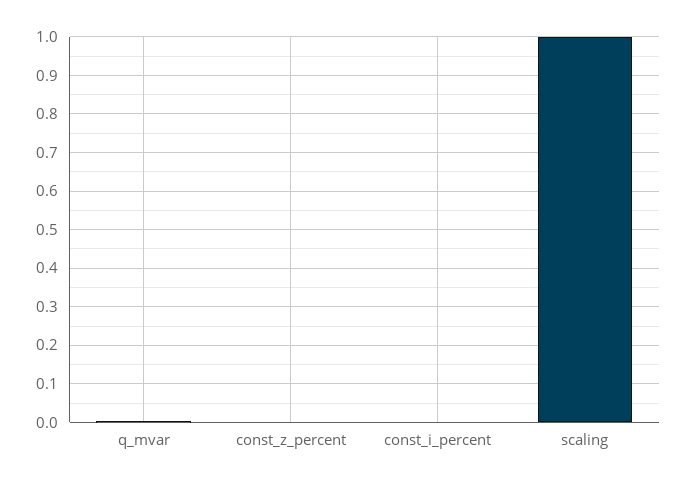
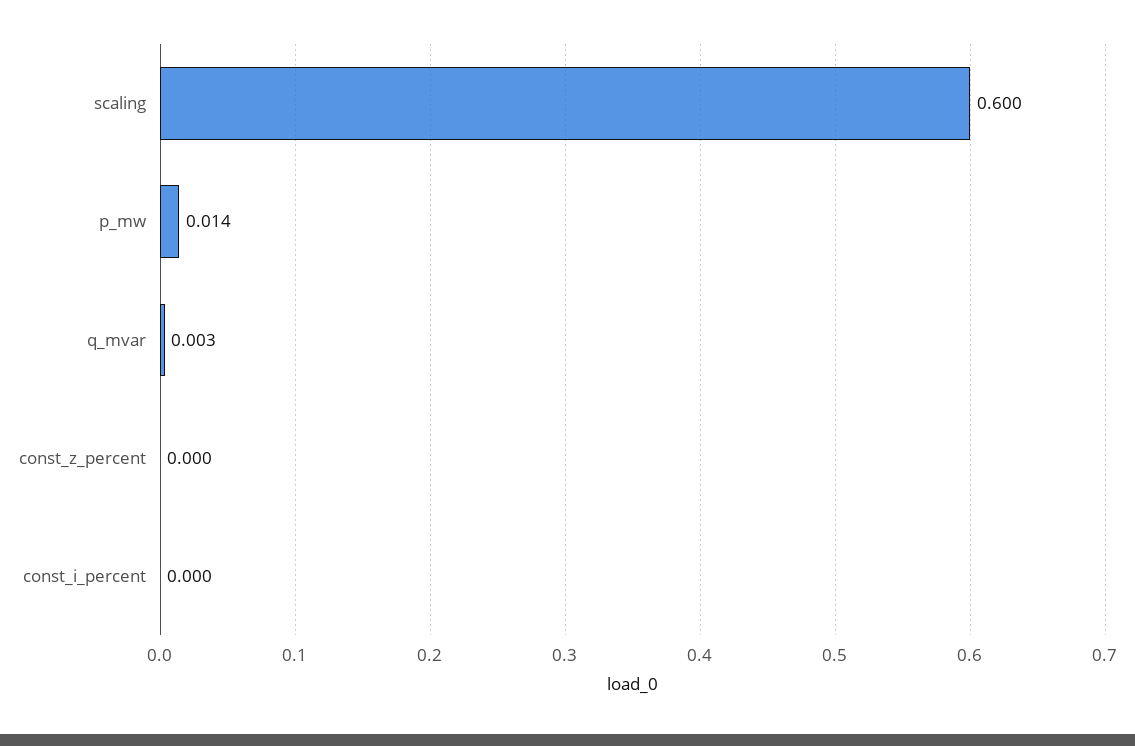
  {
    "q_mvar": 0.003,
    "const_z_percent": 0,
    "const_i_percent": 0,
-   "scaling": 1
+   "scaling": 0.6,
+   "p_mw": 0.014
  }

